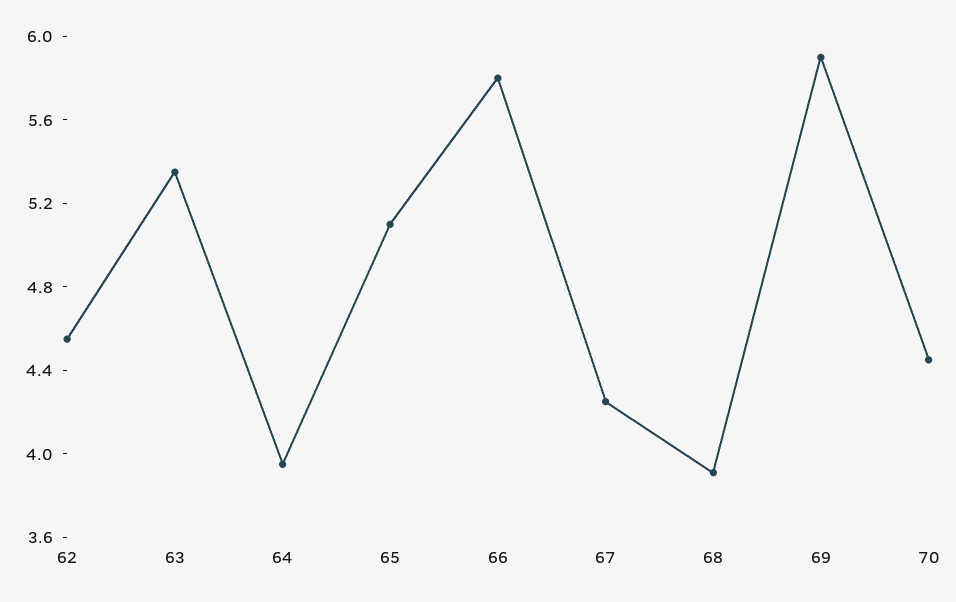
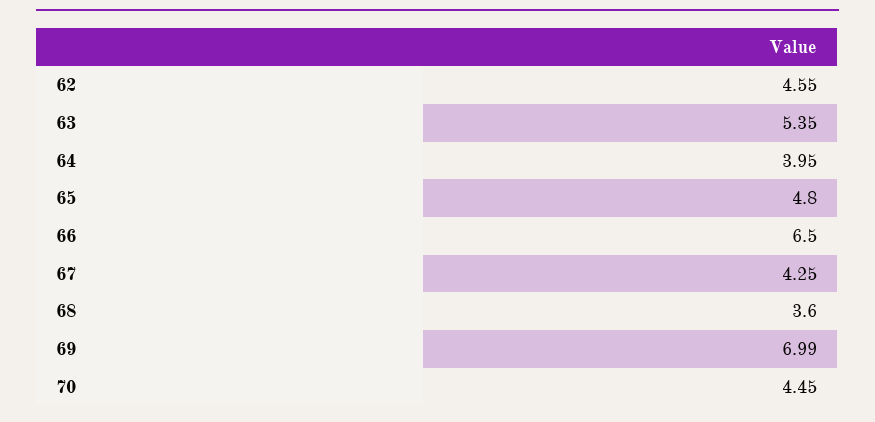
  {
    "62": 4.55,
    "63": 5.35,
    "64": 3.95,
-   "65": 5.1,
+   "65": 4.8,
-   "66": 5.8,
+   "66": 6.5,
    "67": 4.25,
-   "68": 3.9,
+   "68": 3.6,
-   "69": 5.9,
+   "69": 6.99,
    "70": 4.45
  }

